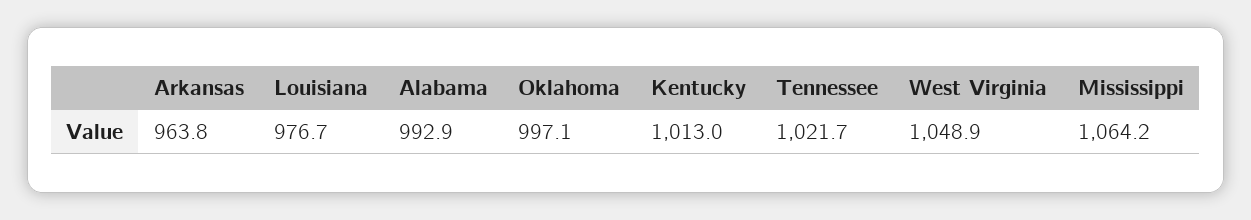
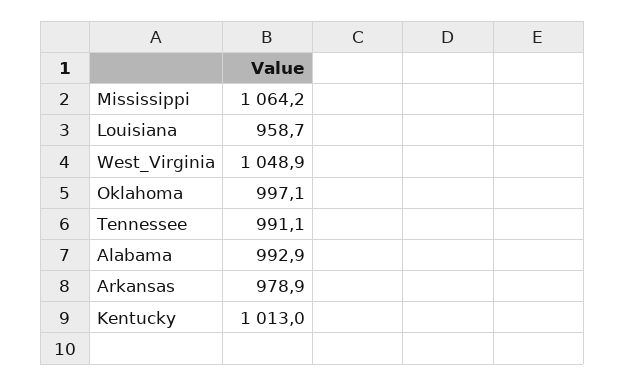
  {
-   "Arkansas": 963.8,
+   "Arkansas": 978.9,
-   "Louisiana": 976.7,
+   "Louisiana": 958.7,
    "Alabama": 992.9,
    "Oklahoma": 997.1,
    "Kentucky": 1013,
-   "Tennessee": 1021.7,
+   "Tennessee": 991.1,
    "West Virginia": 1048.9,
    "Mississippi": 1064.2
  }

